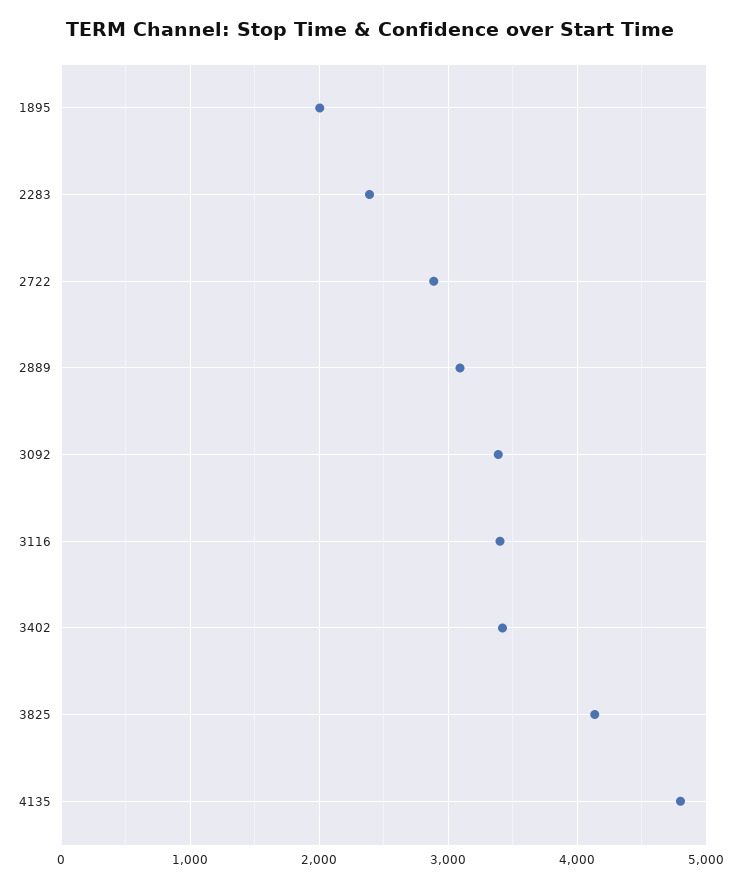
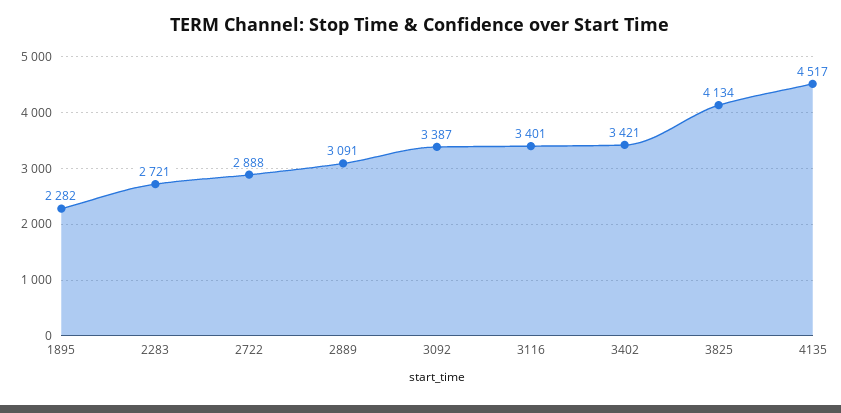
  {
-   "1895": 2000,
+   "1895": 2282,
-   "2283": 2400,
+   "2283": 2721,
    "2722": 2888,
    "2889": 3091,
    "3092": 3387,
    "3116": 3401,
    "3402": 3421,
    "3825": 4134,
-   "4135": 4800
+   "4135": 4517
  }

